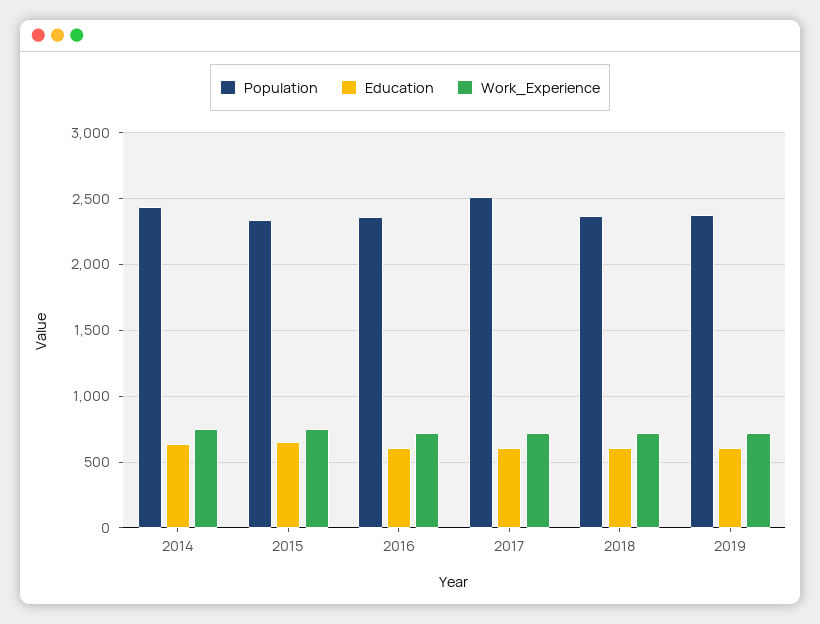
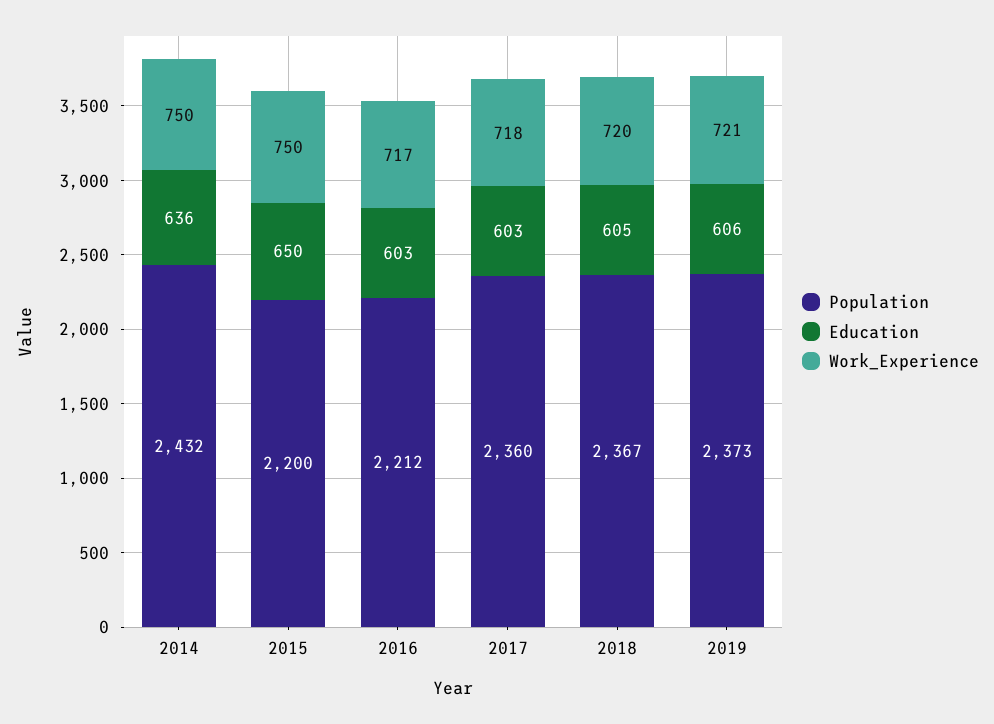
  {
    "Population": {
      "2014": 2432,
-     "2015": 2350,
+     "2015": 2200,
-     "2016": 2350,
+     "2016": 2212,
-     "2017": 2500,
+     "2017": 2360,
      "2018": 2367,
      "2019": 2373
    },
    "Education": {
      "2014": 636,
      "2015": 650,
      "2016": 603,
      "2017": 603,
      "2018": 605,
      "2019": 606
    },
    "Work_Experience": {
      "2014": 750,
      "2015": 750,
      "2016": 717,
      "2017": 718,
      "2018": 720,
      "2019": 721
    }
  }

